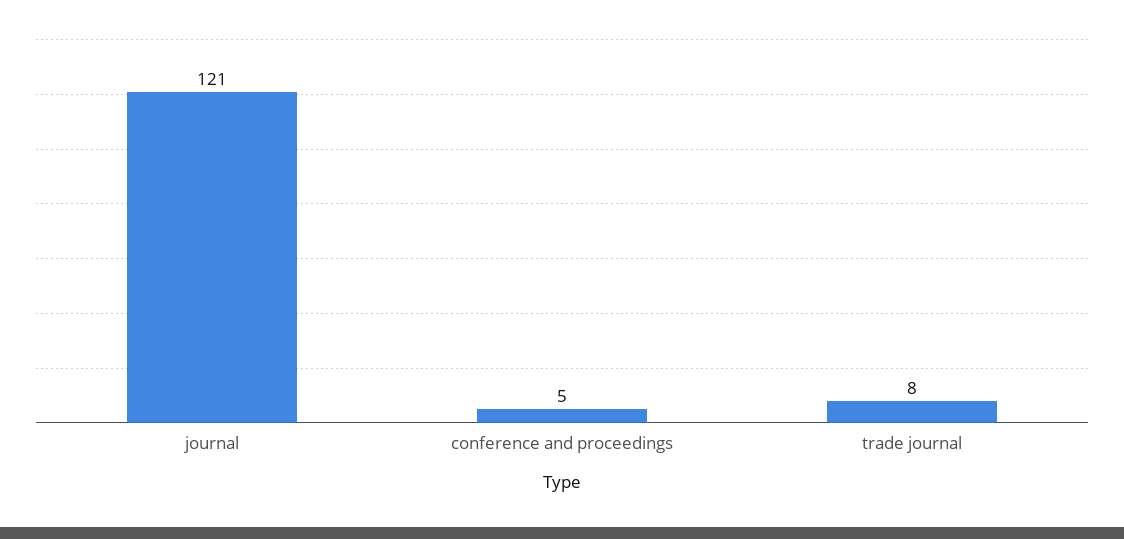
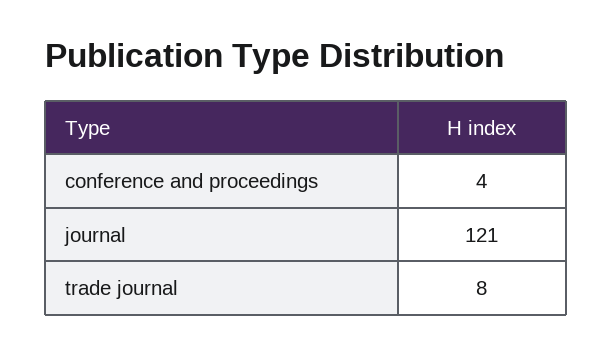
  {
    "journal": 121,
-   "conference and proceedings": 5,
+   "conference and proceedings": 4,
    "trade journal": 8
  }

